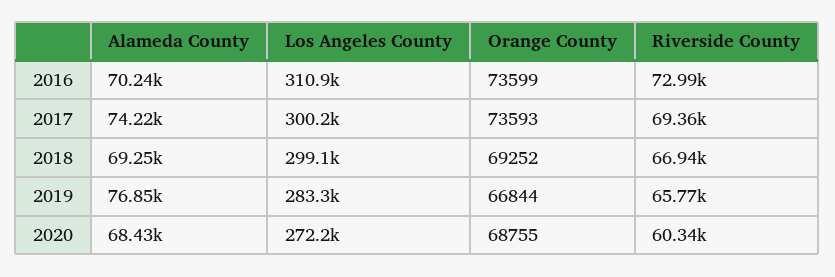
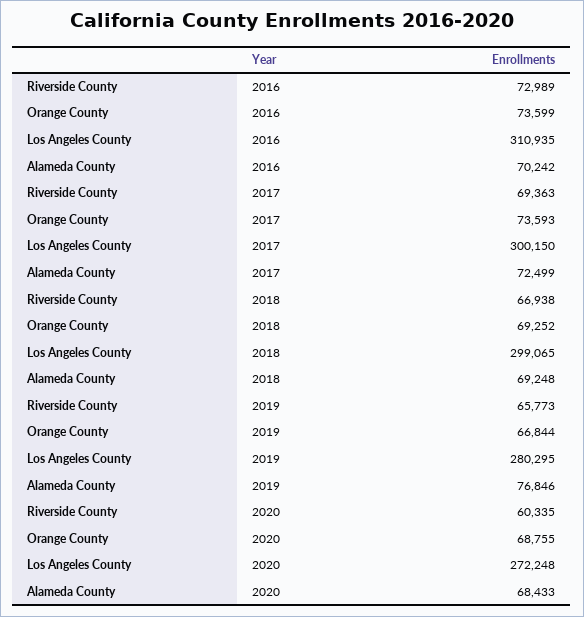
  {
    "Alameda County": {
      "2016": 70242,
-     "2017": 74220,
+     "2017": 72499,
      "2018": 69248,
      "2019": 76846,
      "2020": 68433
    },
    "Los Angeles County": {
      "2016": 310935,
      "2017": 300150,
      "2018": 299065,
-     "2019": 283300,
+     "2019": 280295,
      "2020": 272248
    },
    "Orange County": {
      "2016": 73599,
      "2017": 73593,
      "2018": 69252,
      "2019": 66844,
      "2020": 68755
    },
    "Riverside County": {
      "2016": 72989,
      "2017": 69363,
      "2018": 66938,
      "2019": 65773,
      "2020": 60335
    }
  }

